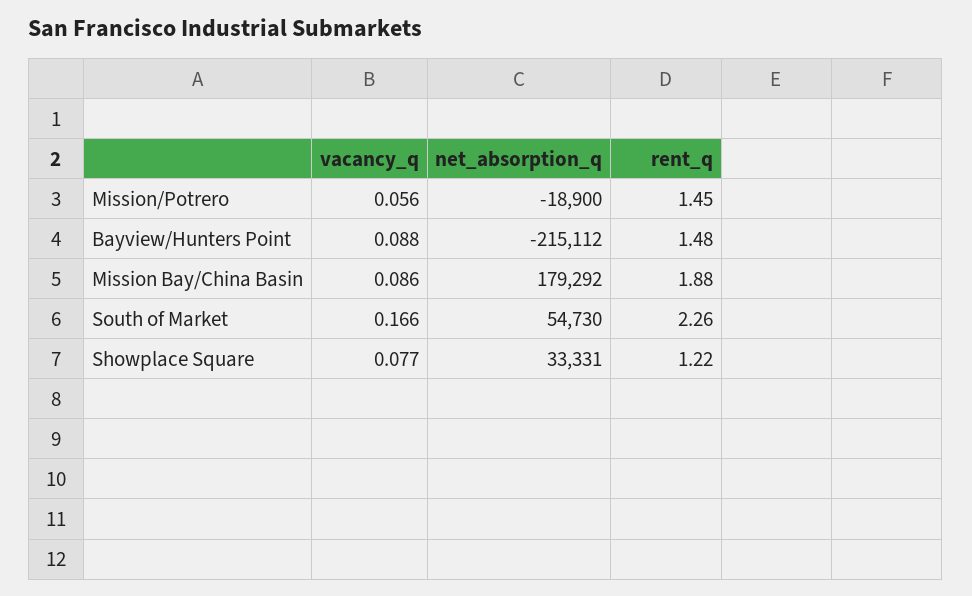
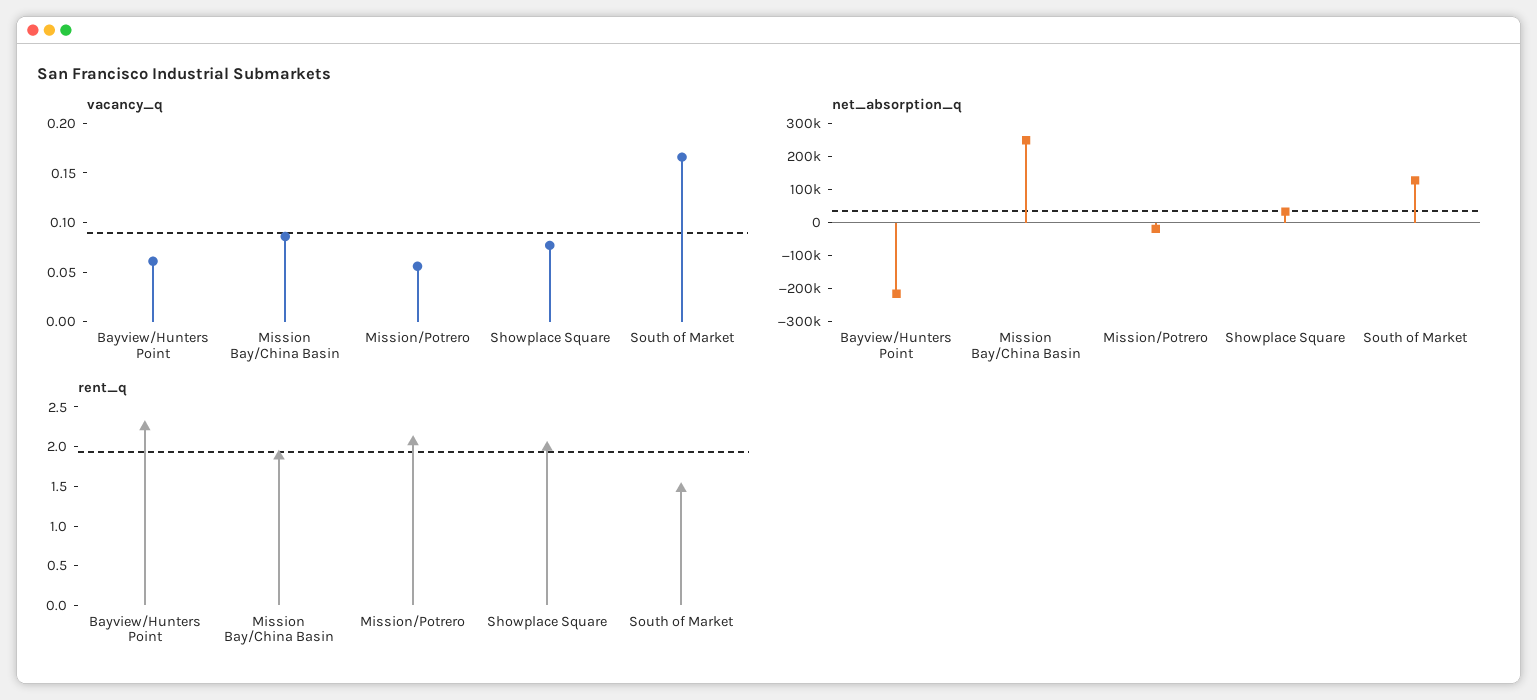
  {
    "vacancy_q": {
      "Mission/Potrero": 0.056,
-     "Bayview/Hunters Point": 0.088,
+     "Bayview/Hunters Point": 0.06,
      "Mission Bay/China Basin": 0.086,
      "South of Market": 0.166,
      "Showplace Square": 0.077
    },
    "net_absorption_q": {
      "Mission/Potrero": -18900,
      "Bayview/Hunters Point": -215112,
-     "Mission Bay/China Basin": 179292,
+     "Mission Bay/China Basin": 250000,
-     "South of Market": 54730,
+     "South of Market": 125000,
      "Showplace Square": 33331
    },
    "rent_q": {
-     "Mission/Potrero": 1.45,
+     "Mission/Potrero": 2,
-     "Bayview/Hunters Point": 1.48,
+     "Bayview/Hunters Point": 2.25,
      "Mission Bay/China Basin": 1.88,
-     "South of Market": 2.26,
+     "South of Market": 1.5,
-     "Showplace Square": 1.22
+     "Showplace Square": 2
    }
  }

